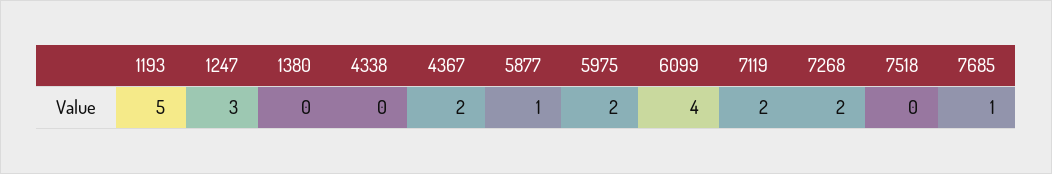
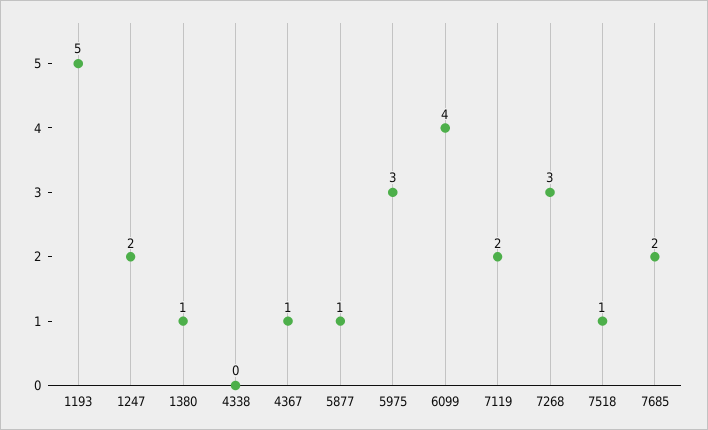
  {
    "1193": 5,
-   "1247": 3,
+   "1247": 2,
-   "1380": 0,
+   "1380": 1,
    "4338": 0,
-   "4367": 2,
+   "4367": 1,
    "5877": 1,
-   "5975": 2,
+   "5975": 3,
    "6099": 4,
    "7119": 2,
-   "7268": 2,
+   "7268": 3,
-   "7518": 0,
+   "7518": 1,
-   "7685": 1
+   "7685": 2
  }

